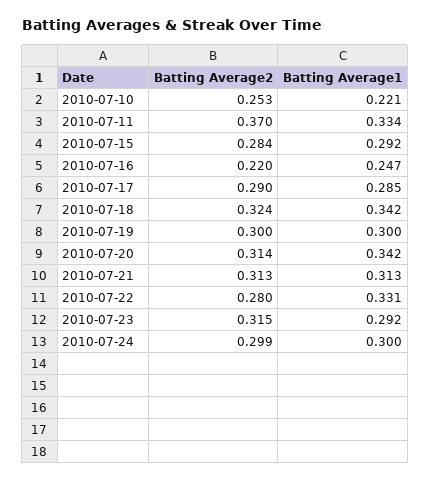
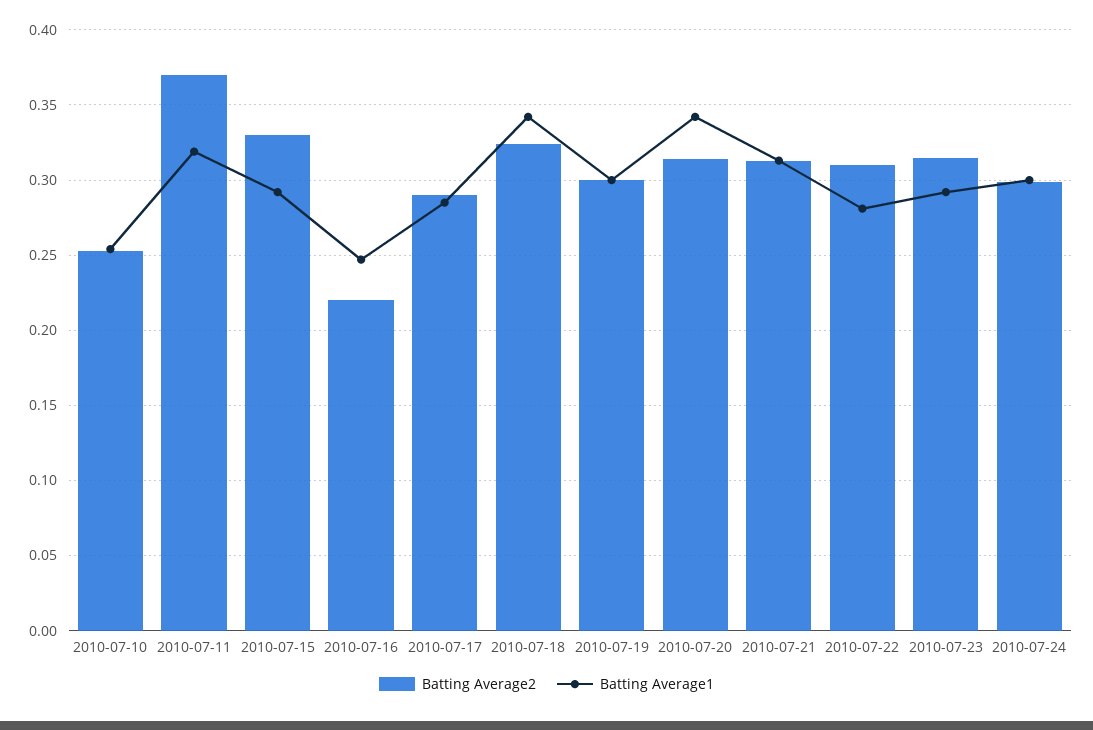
  {
    "Batting Average2": {
      "2010-07-10": 0.253,
      "2010-07-11": 0.37,
-     "2010-07-15": 0.284,
+     "2010-07-15": 0.33,
      "2010-07-16": 0.22,
      "2010-07-17": 0.29,
      "2010-07-18": 0.324,
      "2010-07-19": 0.3,
      "2010-07-20": 0.314,
      "2010-07-21": 0.313,
-     "2010-07-22": 0.28,
+     "2010-07-22": 0.31,
      "2010-07-23": 0.315,
      "2010-07-24": 0.299
    },
    "Batting Average1": {
-     "2010-07-10": 0.221,
+     "2010-07-10": 0.255,
-     "2010-07-11": 0.334,
+     "2010-07-11": 0.32,
      "2010-07-15": 0.292,
      "2010-07-16": 0.247,
      "2010-07-17": 0.285,
      "2010-07-18": 0.342,
      "2010-07-19": 0.3,
      "2010-07-20": 0.342,
      "2010-07-21": 0.313,
-     "2010-07-22": 0.331,
+     "2010-07-22": 0.28,
      "2010-07-23": 0.292,
      "2010-07-24": 0.3
    }
  }

